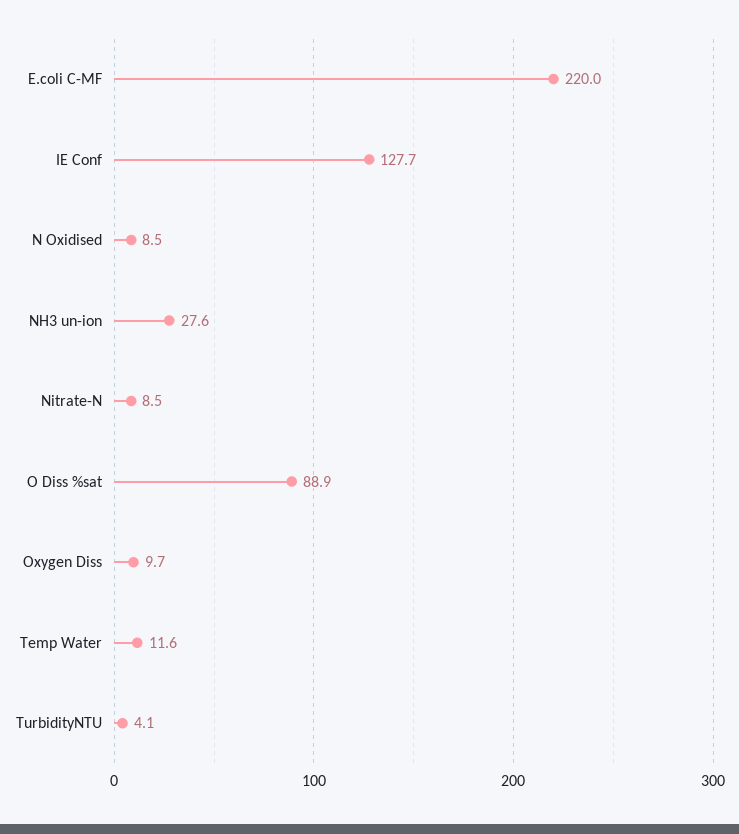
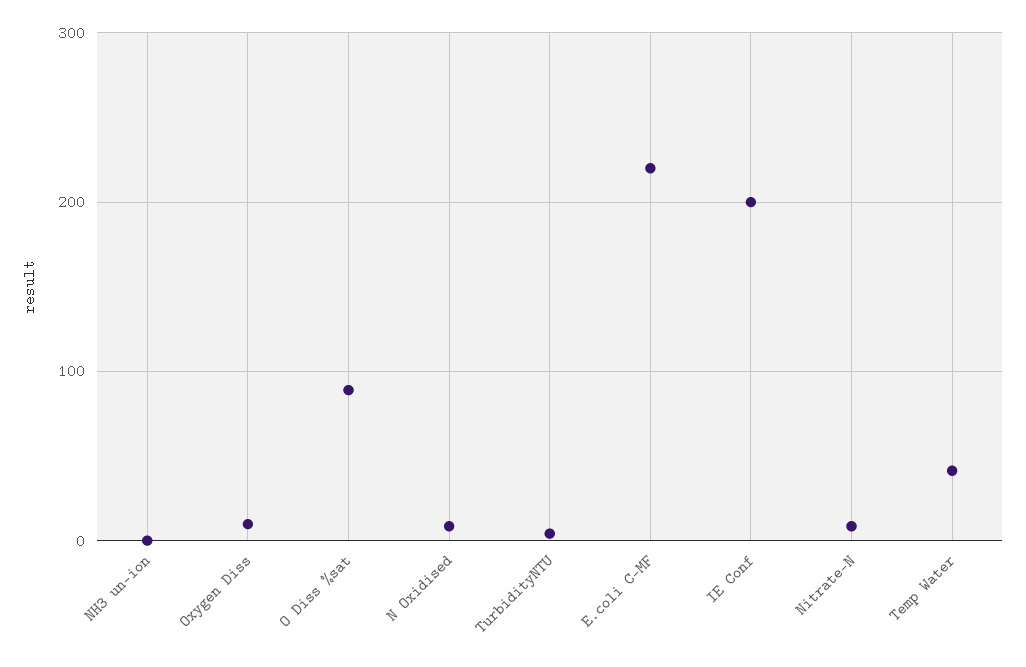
  {
    "E.coli C-MF": 220,
-   "IE Conf": 127.7,
+   "IE Conf": 200,
    "N Oxidised": 8.5,
-   "NH3 un-ion": 27.6,
+   "NH3 un-ion": 0,
    "Nitrate-N": 8.5,
    "O Diss %sat": 88.9,
    "Oxygen Diss": 9.7,
-   "Temp Water": 11.6,
+   "Temp Water": 40,
    "TurbidityNTU": 4.1
  }

